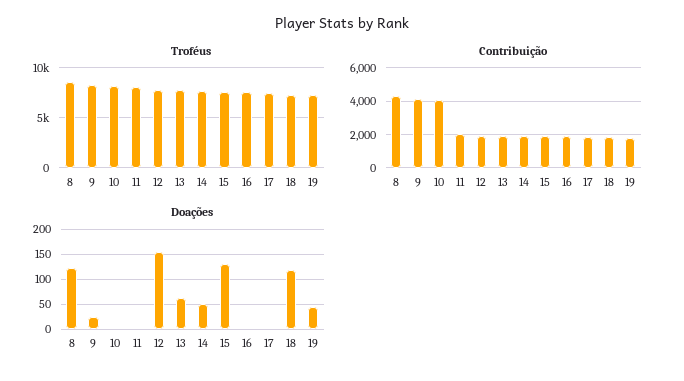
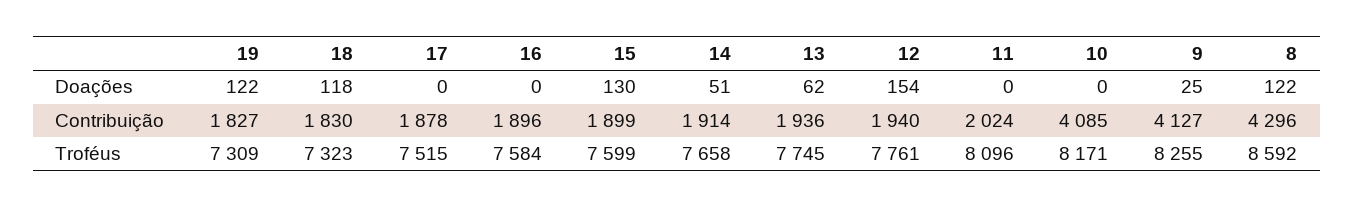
  {
    "Troféus": {
      "8": 8592,
      "9": 8255,
      "10": 8171,
      "11": 8096,
      "12": 7761,
      "13": 7745,
      "14": 7658,
      "15": 7599,
      "16": 7584,
      "17": 7515,
      "18": 7323,
      "19": 7309
    },
    "Contribuição": {
      "8": 4296,
      "9": 4127,
      "10": 4085,
      "11": 2024,
      "12": 1940,
      "13": 1936,
      "14": 1914,
      "15": 1899,
      "16": 1896,
      "17": 1878,
      "18": 1830,
      "19": 1827
    },
    "Doações": {
      "8": 122,
      "9": 25,
      "10": 0,
      "11": 0,
      "12": 154,
      "13": 62,
      "14": 51,
      "15": 130,
      "16": 0,
      "17": 0,
      "18": 118,
-     "19": 50
+     "19": 122
    }
  }

